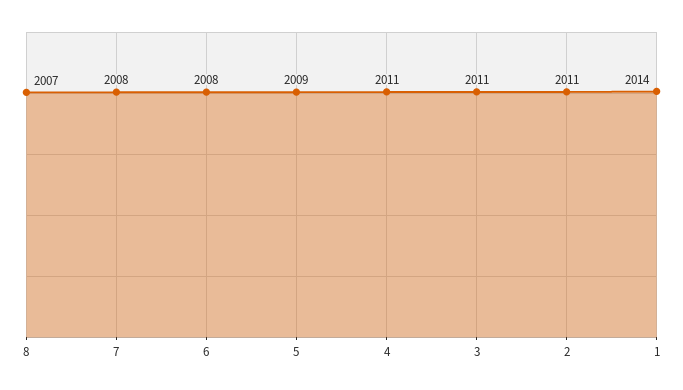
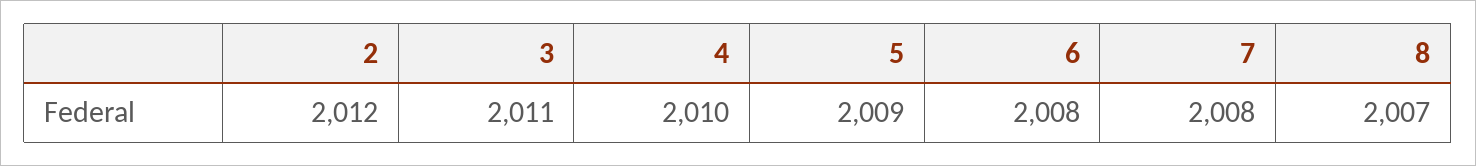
  {
    "8": 2007,
    "7": 2008,
    "6": 2008,
    "5": 2009,
-   "4": 2011,
+   "4": 2010,
    "3": 2011,
-   "2": 2011,
+   "2": 2012
-   "1": 2014
  }

